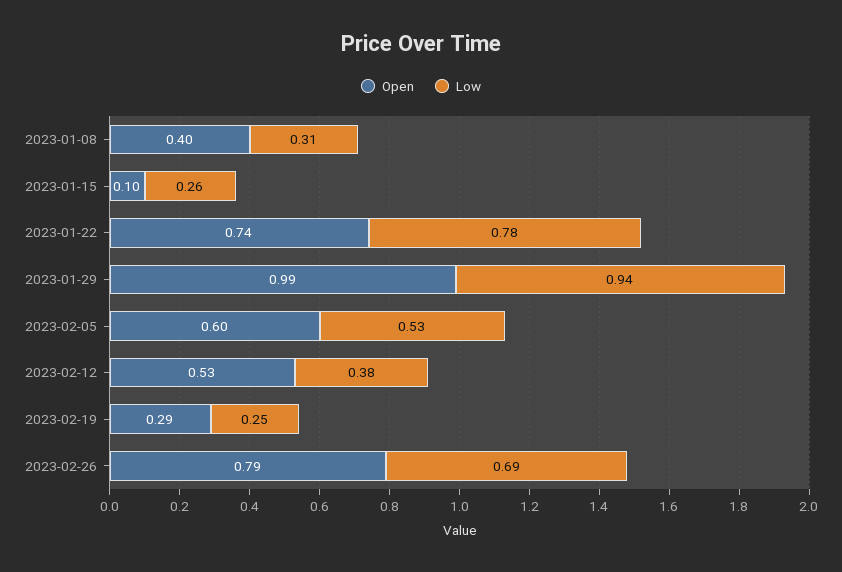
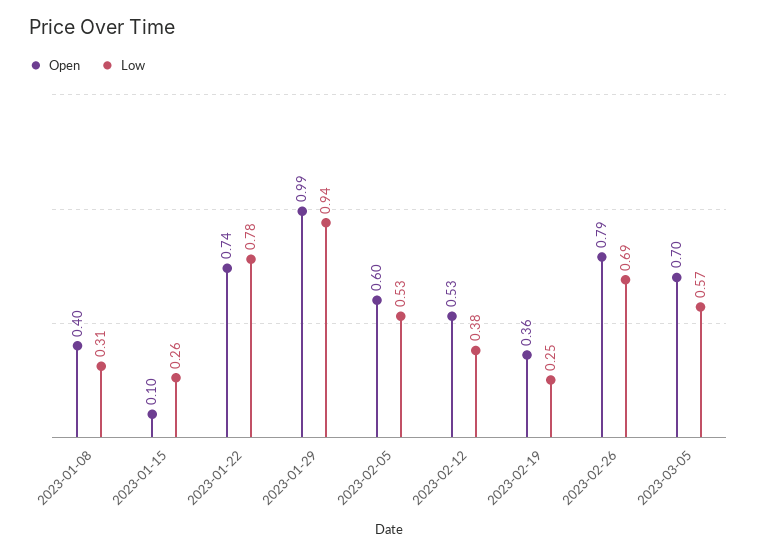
  {
    "Open": {
      "2023-01-08": 0.4,
      "2023-01-15": 0.1,
      "2023-01-22": 0.74,
      "2023-01-29": 0.99,
      "2023-02-05": 0.6,
      "2023-02-12": 0.53,
-     "2023-02-19": 0.29,
+     "2023-02-19": 0.36,
-     "2023-02-26": 0.79
+     "2023-02-26": 0.79,
+     "2023-03-05": 0.7
    },
    "Low": {
      "2023-01-08": 0.31,
      "2023-01-15": 0.26,
      "2023-01-22": 0.78,
      "2023-01-29": 0.94,
      "2023-02-05": 0.53,
      "2023-02-12": 0.38,
      "2023-02-19": 0.25,
-     "2023-02-26": 0.69
+     "2023-02-26": 0.69,
+     "2023-03-05": 0.57
    }
  }

